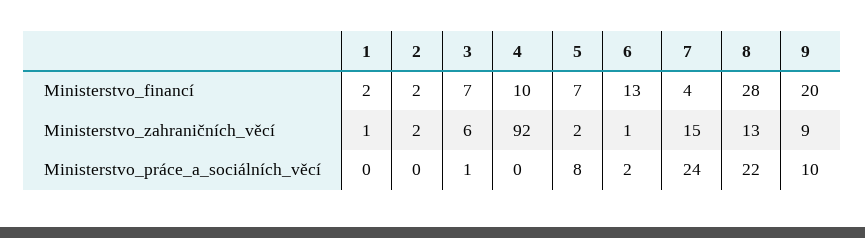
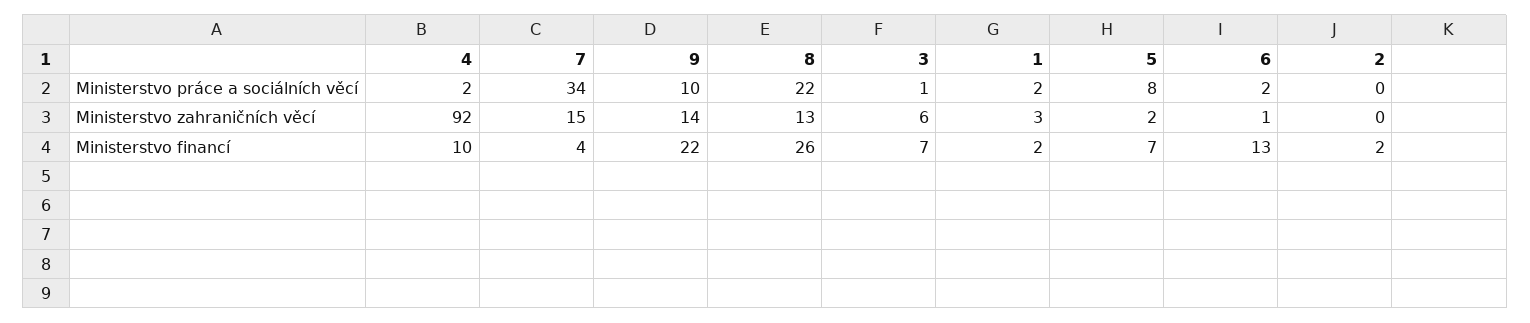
  {
    "1": {
      "Ministerstvo_financí": 2,
-     "Ministerstvo_zahraničních_věcí": 1,
+     "Ministerstvo_zahraničních_věcí": 3,
-     "Ministerstvo_práce_a_sociálních_věcí": 0
+     "Ministerstvo_práce_a_sociálních_věcí": 2
    },
    "2": {
      "Ministerstvo_financí": 2,
-     "Ministerstvo_zahraničních_věcí": 2,
+     "Ministerstvo_zahraničních_věcí": 0,
      "Ministerstvo_práce_a_sociálních_věcí": 0
    },
    "3": {
      "Ministerstvo_financí": 7,
      "Ministerstvo_zahraničních_věcí": 6,
      "Ministerstvo_práce_a_sociálních_věcí": 1
    },
    "4": {
      "Ministerstvo_financí": 10,
      "Ministerstvo_zahraničních_věcí": 92,
-     "Ministerstvo_práce_a_sociálních_věcí": 0
+     "Ministerstvo_práce_a_sociálních_věcí": 2
    },
    "5": {
      "Ministerstvo_financí": 7,
      "Ministerstvo_zahraničních_věcí": 2,
      "Ministerstvo_práce_a_sociálních_věcí": 8
    },
    "6": {
      "Ministerstvo_financí": 13,
      "Ministerstvo_zahraničních_věcí": 1,
      "Ministerstvo_práce_a_sociálních_věcí": 2
    },
    "7": {
      "Ministerstvo_financí": 4,
      "Ministerstvo_zahraničních_věcí": 15,
-     "Ministerstvo_práce_a_sociálních_věcí": 24
+     "Ministerstvo_práce_a_sociálních_věcí": 34
    },
    "8": {
-     "Ministerstvo_financí": 28,
+     "Ministerstvo_financí": 26,
      "Ministerstvo_zahraničních_věcí": 13,
      "Ministerstvo_práce_a_sociálních_věcí": 22
    },
    "9": {
-     "Ministerstvo_financí": 20,
+     "Ministerstvo_financí": 22,
-     "Ministerstvo_zahraničních_věcí": 9,
+     "Ministerstvo_zahraničních_věcí": 14,
      "Ministerstvo_práce_a_sociálních_věcí": 10
    }
  }

